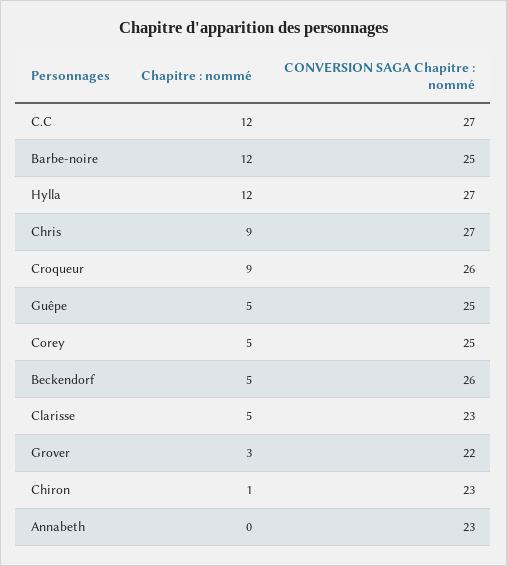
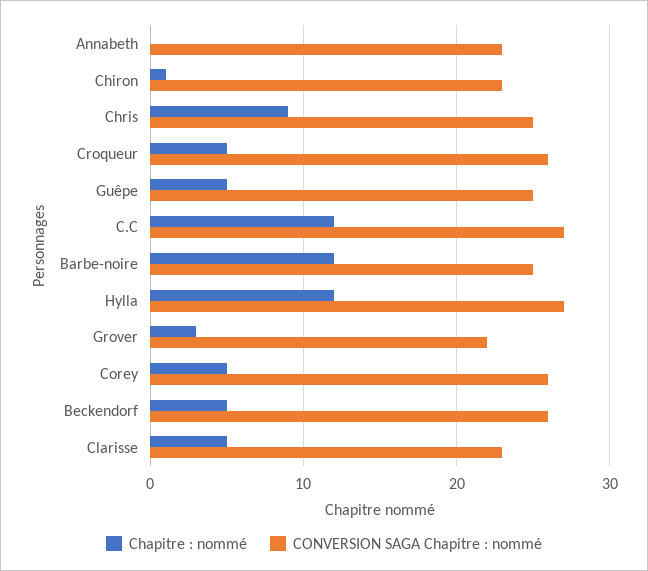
  {
    "Chapitre : nommé": {
      "C.C": 12,
      "Barbe-noire": 12,
      "Hylla": 12,
      "Chris": 9,
-     "Croqueur": 9,
+     "Croqueur": 5,
      "Guêpe": 5,
      "Corey": 5,
      "Beckendorf": 5,
      "Clarisse": 5,
      "Grover": 3,
      "Chiron": 1,
      "Annabeth": 0
    },
    "CONVERSION SAGA Chapitre : nommé": {
      "C.C": 27,
      "Barbe-noire": 25,
      "Hylla": 27,
-     "Chris": 27,
+     "Chris": 25,
      "Croqueur": 26,
      "Guêpe": 25,
-     "Corey": 25,
+     "Corey": 26,
      "Beckendorf": 26,
      "Clarisse": 23,
      "Grover": 22,
      "Chiron": 23,
      "Annabeth": 23
    }
  }

